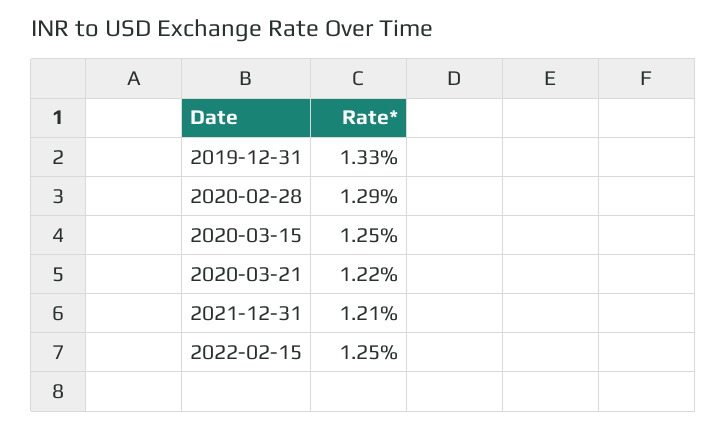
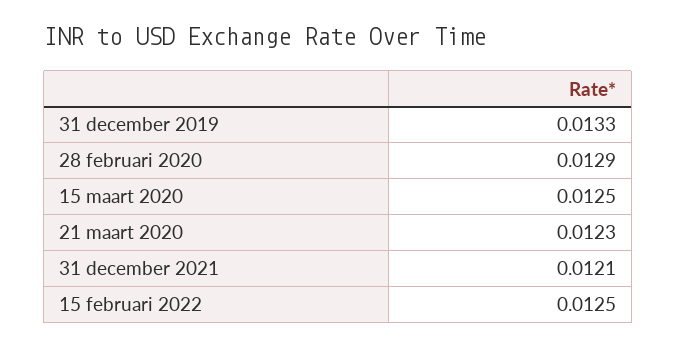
  {
    "2019-12-31": 0.0133,
    "2020-02-28": 0.0129,
    "2020-03-15": 0.0125,
-   "2020-03-21": 0.0122,
+   "2020-03-21": 0.0123,
    "2021-12-31": 0.0121,
    "2022-02-15": 0.0125
  }

